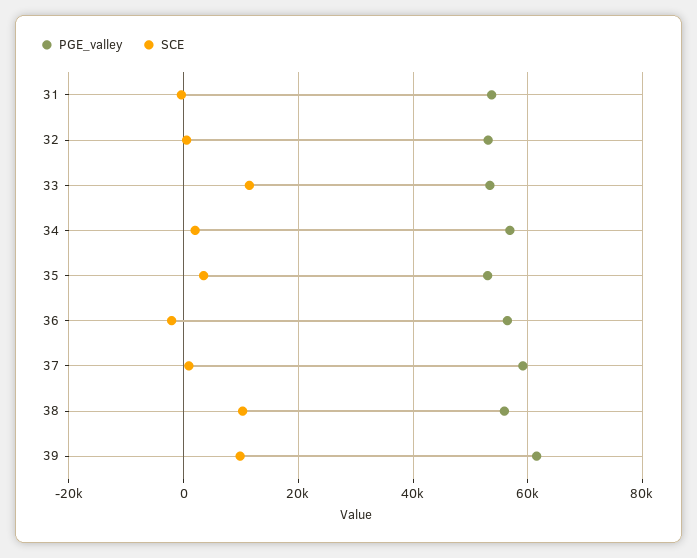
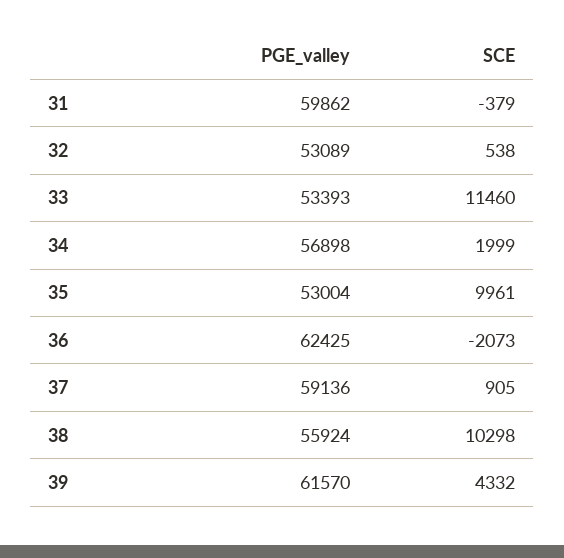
  {
    "PGE_valley": {
-     "31": 54000,
+     "31": 59862,
      "32": 53089,
      "33": 53393,
      "34": 56898,
      "35": 53004,
-     "36": 56000,
+     "36": 62425,
      "37": 59136,
      "38": 55924,
      "39": 61570
    },
    "SCE": {
      "31": -379,
      "32": 538,
      "33": 11460,
      "34": 1999,
-     "35": 4000,
+     "35": 9961,
      "36": -2073,
      "37": 905,
      "38": 10298,
-     "39": 10000
+     "39": 4332
    }
  }

